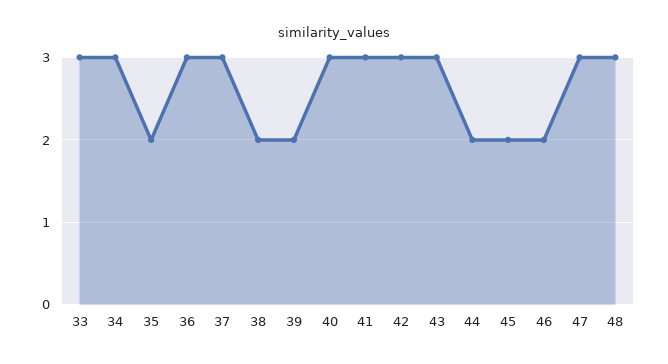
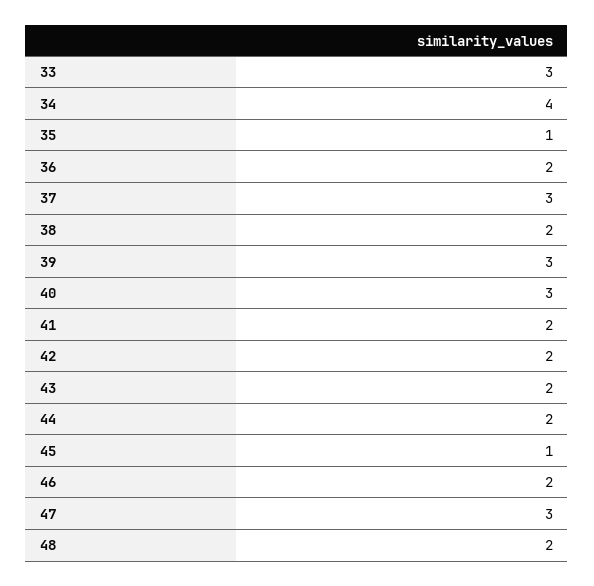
  {
    "33": 3,
-   "34": 3,
+   "34": 4,
-   "35": 2,
+   "35": 1,
-   "36": 3,
+   "36": 2,
    "37": 3,
    "38": 2,
-   "39": 2,
+   "39": 3,
    "40": 3,
-   "41": 3,
+   "41": 2,
-   "42": 3,
+   "42": 2,
-   "43": 3,
+   "43": 2,
    "44": 2,
-   "45": 2,
+   "45": 1,
    "46": 2,
    "47": 3,
-   "48": 3
+   "48": 2
  }

